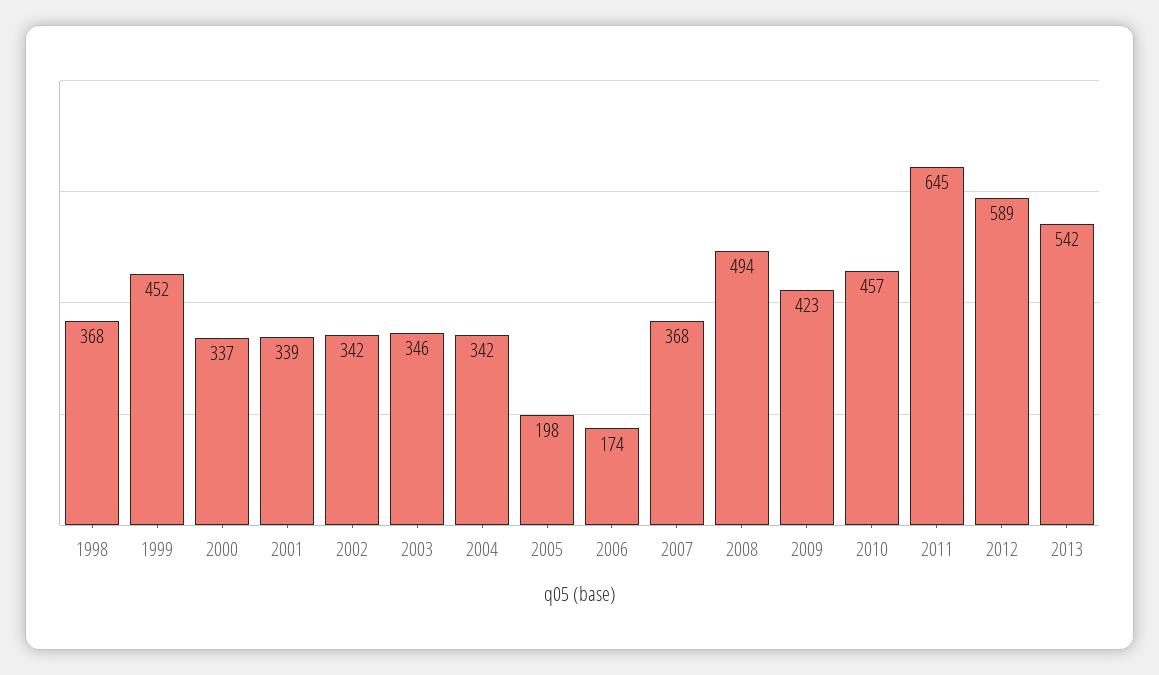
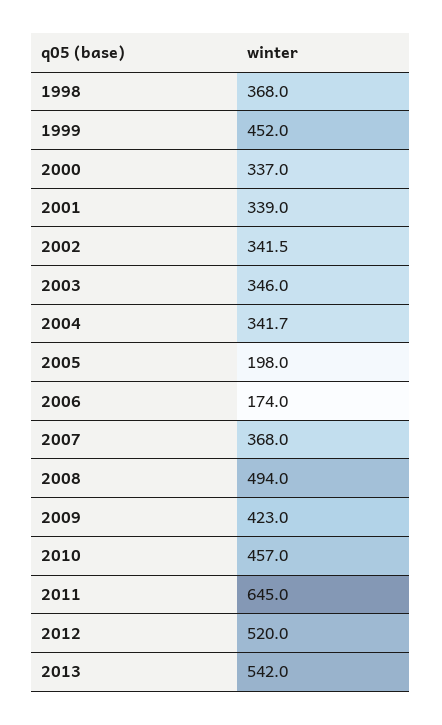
  {
    "1998": 368,
    "1999": 452,
    "2000": 337,
    "2001": 339,
    "2002": 341.5,
    "2003": 346,
    "2004": 341.7,
    "2005": 198,
    "2006": 174,
    "2007": 368,
    "2008": 494,
    "2009": 423,
    "2010": 457,
    "2011": 645,
-   "2012": 589,
+   "2012": 520,
    "2013": 542
  }

